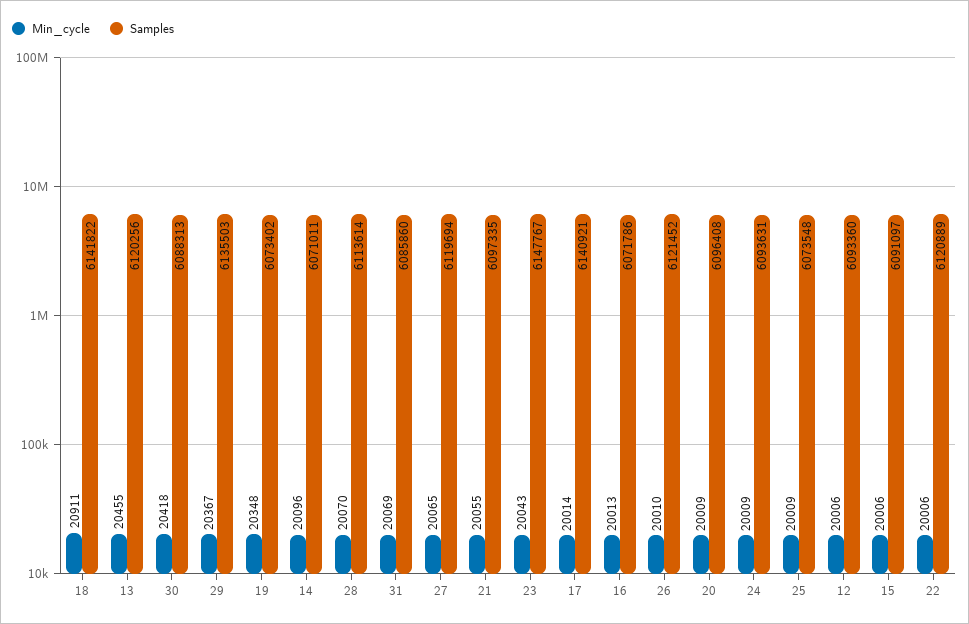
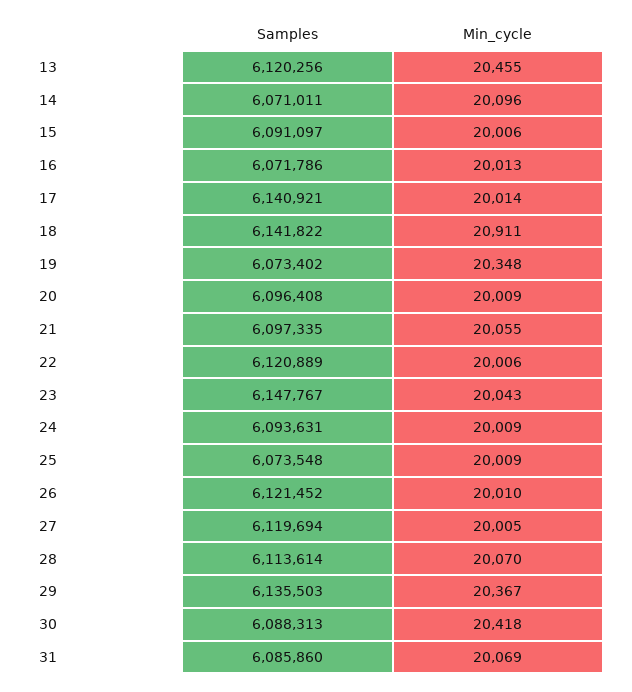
  {
    "Min_cycle": {
      "18": 20911,
      "13": 20455,
      "30": 20418,
      "29": 20367,
      "19": 20348,
      "14": 20096,
      "28": 20070,
      "31": 20069,
-     "27": 20065,
+     "27": 20005,
      "21": 20055,
      "23": 20043,
      "17": 20014,
      "16": 20013,
      "26": 20010,
      "20": 20009,
      "24": 20009,
      "25": 20009,
-     "12": 20006,
      "15": 20006,
      "22": 20006
    },
    "Samples": {
      "18": 6141822,
      "13": 6120256,
      "30": 6088313,
      "29": 6135503,
      "19": 6073402,
      "14": 6071011,
      "28": 6113614,
      "31": 6085860,
      "27": 6119694,
      "21": 6097335,
      "23": 6147767,
      "17": 6140921,
      "16": 6071786,
      "26": 6121452,
      "20": 6096408,
      "24": 6093631,
      "25": 6073548,
-     "12": 6093360,
      "15": 6091097,
      "22": 6120889
    }
  }

